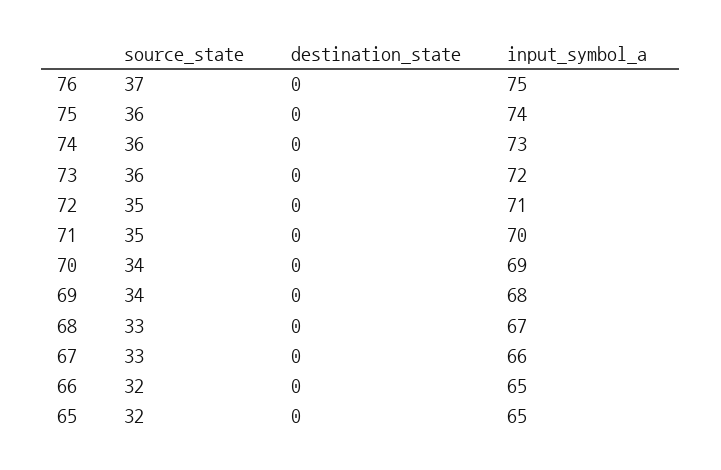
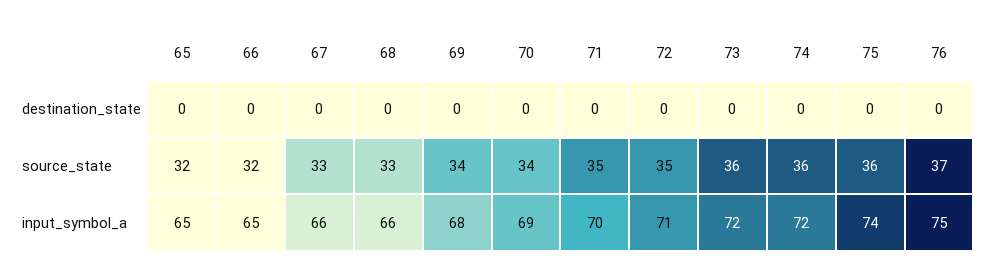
  {
    "source_state": {
      "76": 37,
      "75": 36,
      "74": 36,
      "73": 36,
      "72": 35,
      "71": 35,
      "70": 34,
      "69": 34,
      "68": 33,
      "67": 33,
      "66": 32,
      "65": 32
    },
    "destination_state": {
      "76": 0,
      "75": 0,
      "74": 0,
      "73": 0,
      "72": 0,
      "71": 0,
      "70": 0,
      "69": 0,
      "68": 0,
      "67": 0,
      "66": 0,
      "65": 0
    },
    "input_symbol_a": {
      "76": 75,
      "75": 74,
-     "74": 73,
+     "74": 72,
      "73": 72,
      "72": 71,
      "71": 70,
      "70": 69,
      "69": 68,
-     "68": 67,
+     "68": 66,
      "67": 66,
      "66": 65,
      "65": 65
    }
  }

